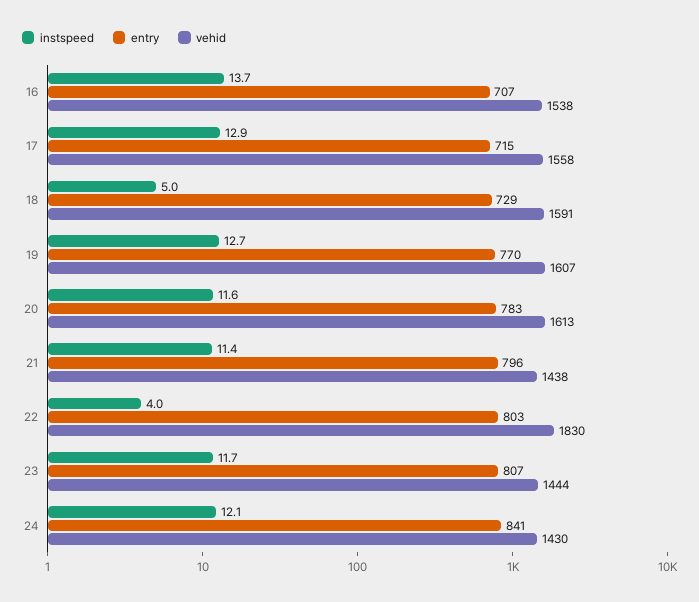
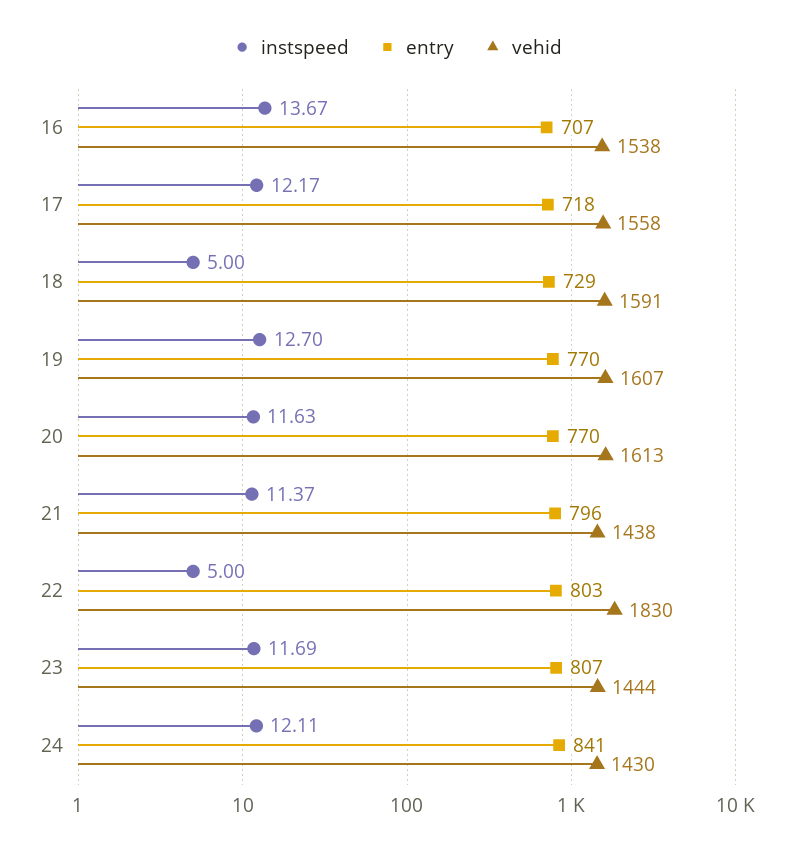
  {
    "instspeed": {
      "16": 13.67,
-     "17": 12.9,
+     "17": 12.17,
      "18": 5,
      "19": 12.7,
      "20": 11.63,
      "21": 11.37,
-     "22": 4,
+     "22": 5,
      "23": 11.69,
      "24": 12.11
    },
    "entry": {
      "16": 707,
-     "17": 715,
+     "17": 718,
      "18": 729,
      "19": 770,
-     "20": 783,
+     "20": 770,
      "21": 796,
      "22": 803,
      "23": 807,
      "24": 841
    },
    "vehid": {
      "16": 1538,
      "17": 1558,
      "18": 1591,
      "19": 1607,
      "20": 1613,
      "21": 1438,
      "22": 1830,
      "23": 1444,
      "24": 1430
    }
  }

